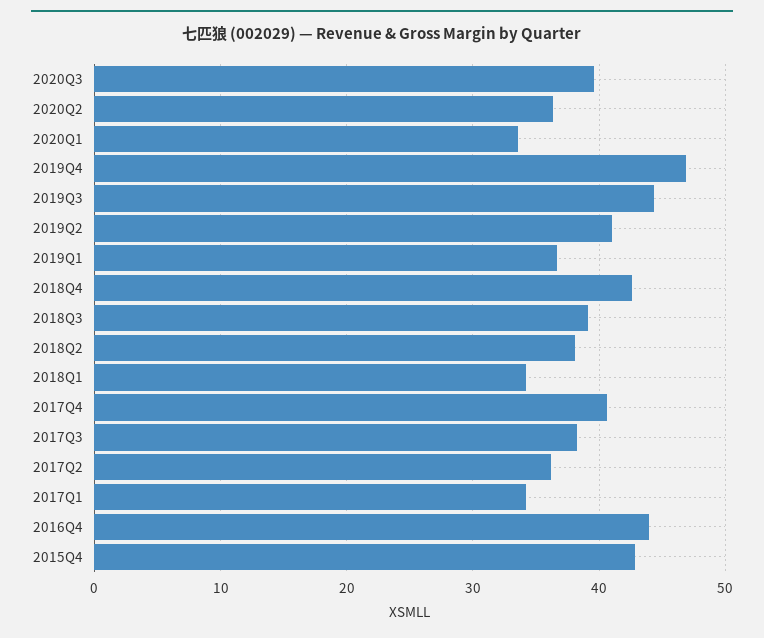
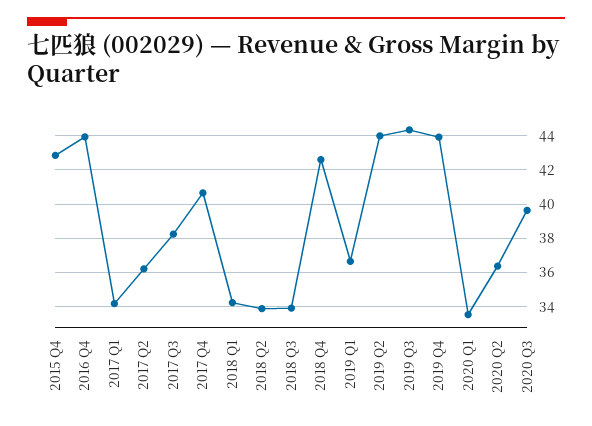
  {
    "2020Q3": 39.5,
    "2020Q2": 36.5,
    "2020Q1": 33.5,
-   "2019Q4": 47,
+   "2019Q4": 44,
    "2019Q3": 44.5,
-   "2019Q2": 41,
+   "2019Q2": 44,
    "2019Q1": 36.5,
    "2018Q4": 42.5,
-   "2018Q3": 39,
+   "2018Q3": 34,
-   "2018Q2": 38,
+   "2018Q2": 34,
    "2018Q1": 34,
    "2017Q4": 40.5,
    "2017Q3": 38.5,
    "2017Q2": 36,
    "2017Q1": 34,
    "2016Q4": 44,
    "2015Q4": 43
  }

